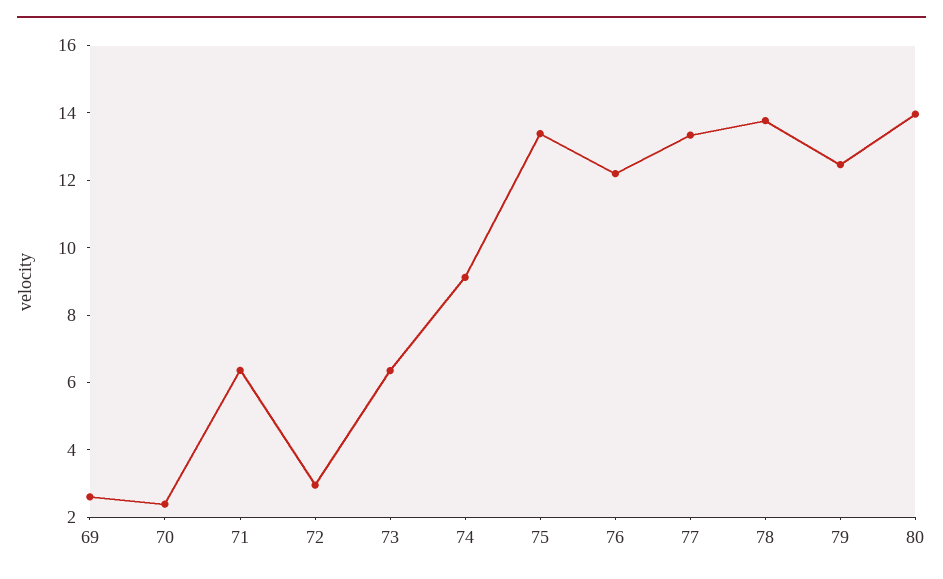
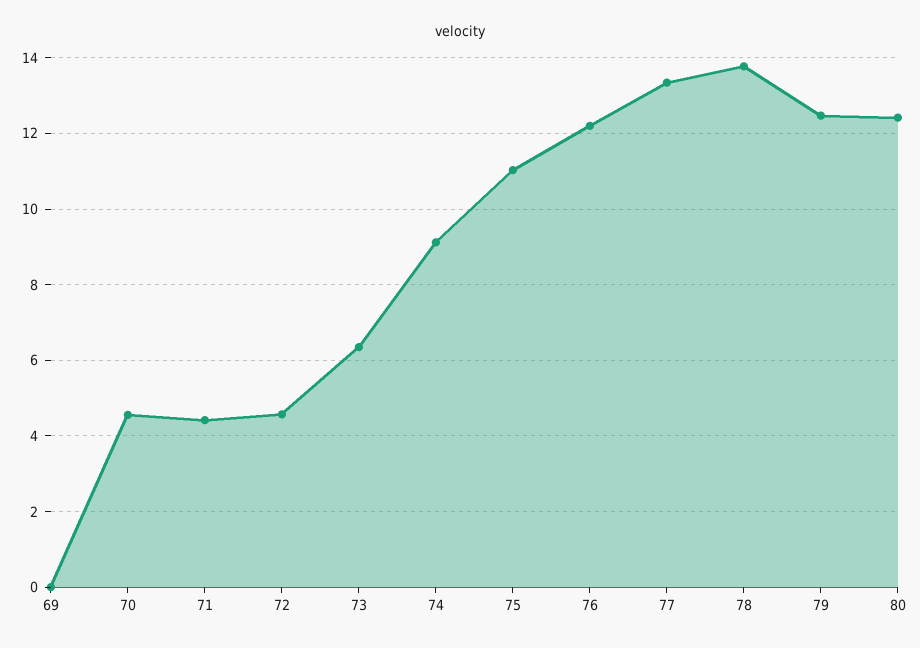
  {
-   "69": 2.5,
+   "69": 0,
-   "70": 2.5,
+   "70": 4.6,
-   "71": 6.5,
+   "71": 4.4,
-   "72": 3,
+   "72": 4.6,
    "73": 6.4,
    "74": 9.2,
-   "75": 13.5,
+   "75": 11,
    "76": 12.2,
    "77": 13.4,
    "78": 13.8,
    "79": 12.4,
-   "80": 14
+   "80": 12.4
  }

